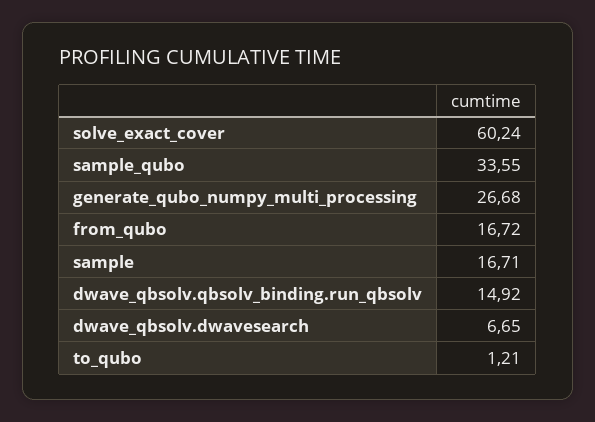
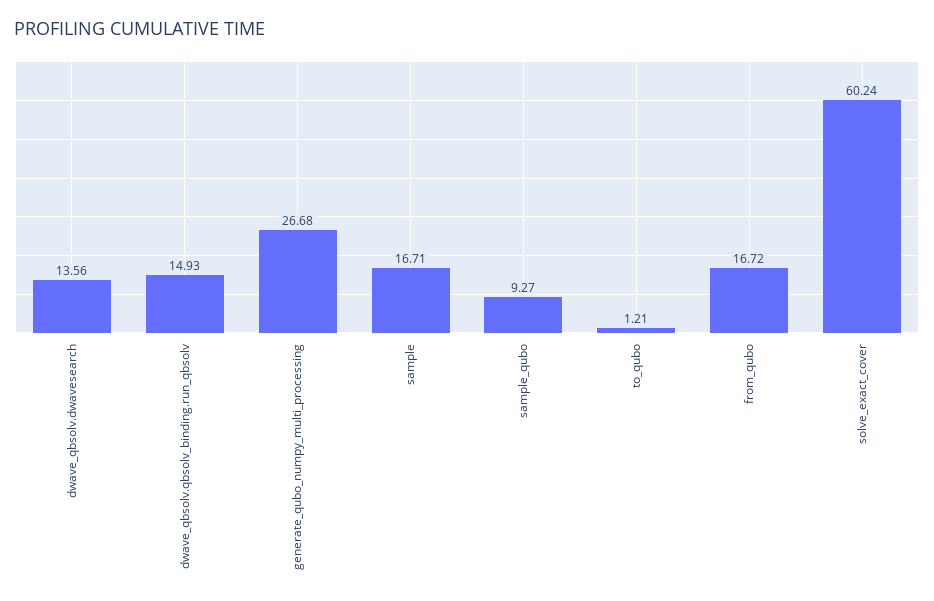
  {
    "solve_exact_cover": 60.24,
-   "sample_qubo": 33.55,
+   "sample_qubo": 9.27,
    "generate_qubo_numpy_multi_processing": 26.68,
    "from_qubo": 16.72,
    "sample": 16.71,
-   "dwave_qbsolv.qbsolv_binding.run_qbsolv": 14.92,
+   "dwave_qbsolv.qbsolv_binding.run_qbsolv": 14.93,
-   "dwave_qbsolv.dwavesearch": 6.65,
+   "dwave_qbsolv.dwavesearch": 13.56,
    "to_qubo": 1.21
  }

